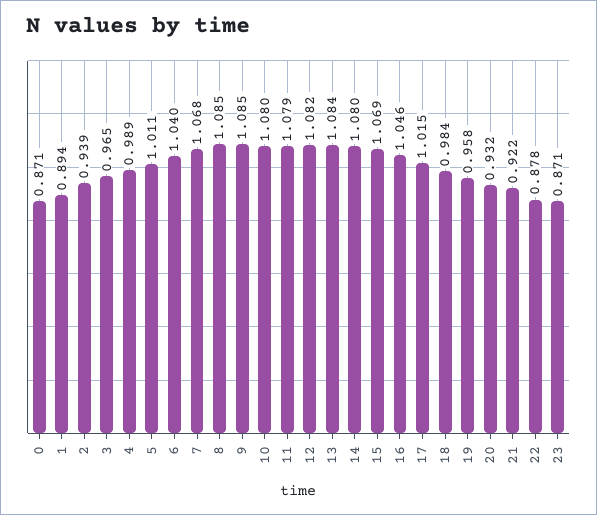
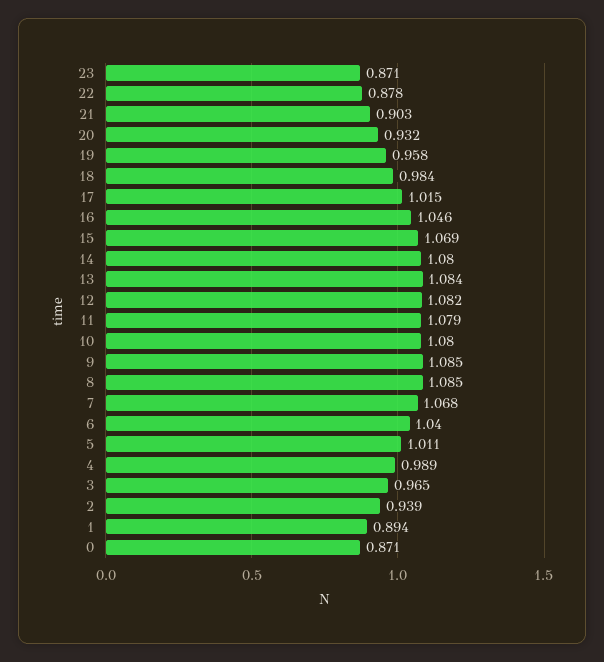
  {
    "0": 0.871,
    "1": 0.894,
    "2": 0.939,
    "3": 0.965,
    "4": 0.989,
    "5": 1.011,
    "6": 1.04,
    "7": 1.068,
    "8": 1.085,
    "9": 1.085,
    "10": 1.08,
    "11": 1.079,
    "12": 1.082,
    "13": 1.084,
    "14": 1.08,
    "15": 1.069,
    "16": 1.046,
    "17": 1.015,
    "18": 0.984,
    "19": 0.958,
    "20": 0.932,
-   "21": 0.922,
+   "21": 0.903,
    "22": 0.878,
    "23": 0.871
  }

